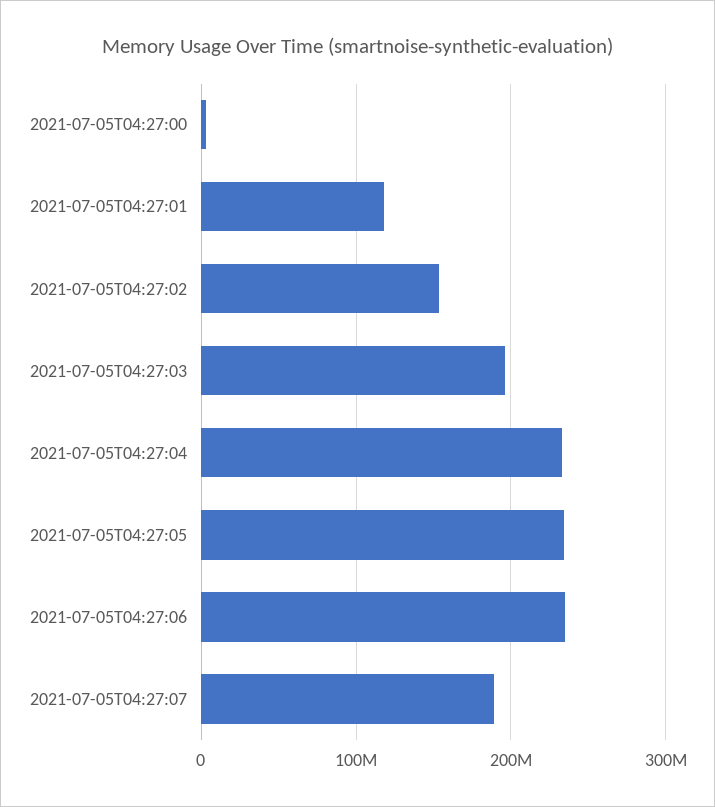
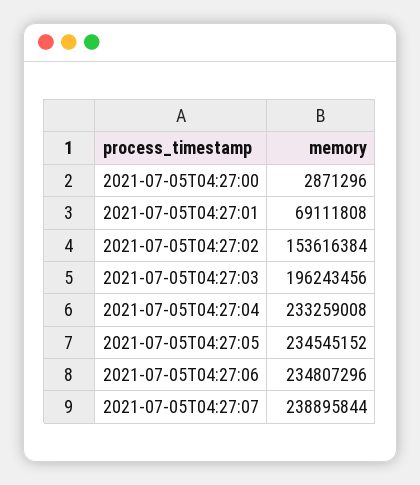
  {
    "2021-07-05T04:27:00": 2871296,
-   "2021-07-05T04:27:01": 120000000,
+   "2021-07-05T04:27:01": 69111808,
    "2021-07-05T04:27:02": 153616384,
    "2021-07-05T04:27:03": 196243456,
    "2021-07-05T04:27:04": 233259008,
    "2021-07-05T04:27:05": 234545152,
    "2021-07-05T04:27:06": 234807296,
-   "2021-07-05T04:27:07": 190000000
+   "2021-07-05T04:27:07": 238895844
  }

